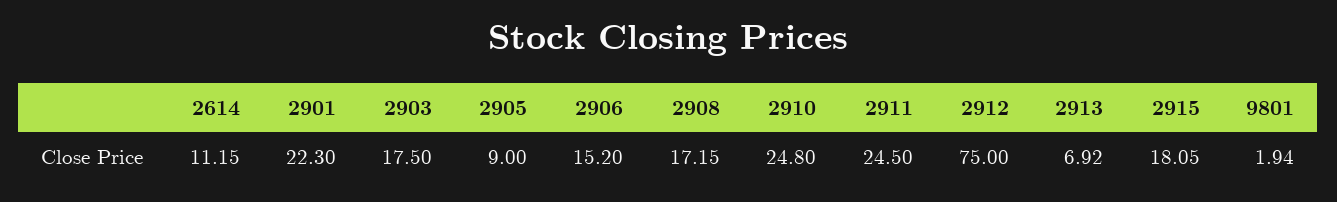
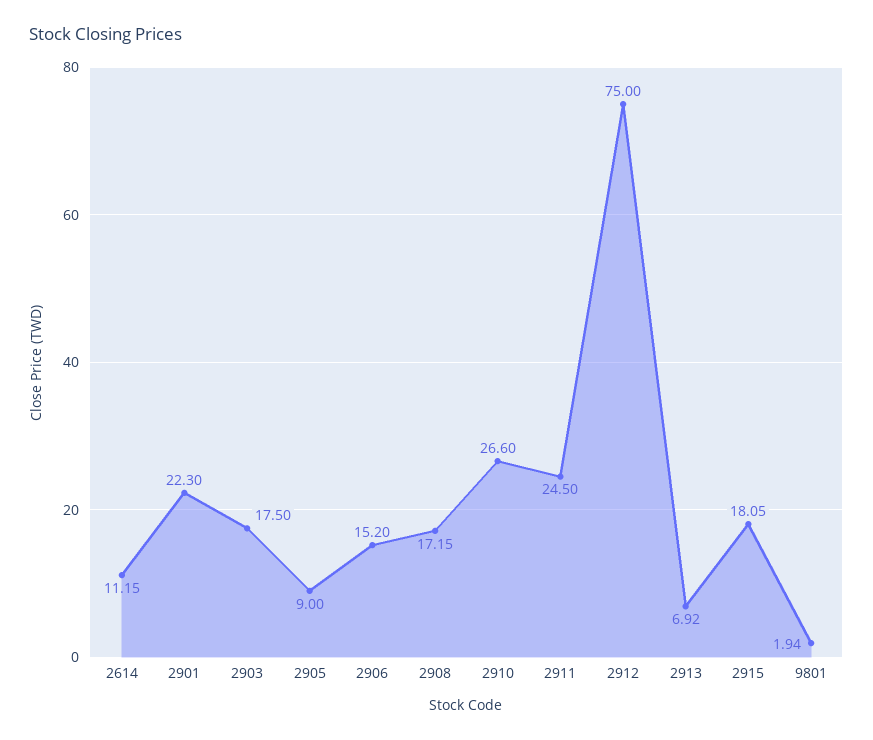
  {
    "2614": 11.15,
    "2901": 22.3,
    "2903": 17.5,
    "2905": 9,
    "2906": 15.2,
    "2908": 17.15,
-   "2910": 24.8,
+   "2910": 26.6,
    "2911": 24.5,
    "2912": 75,
    "2913": 6.92,
    "2915": 18.05,
    "9801": 1.94
  }

